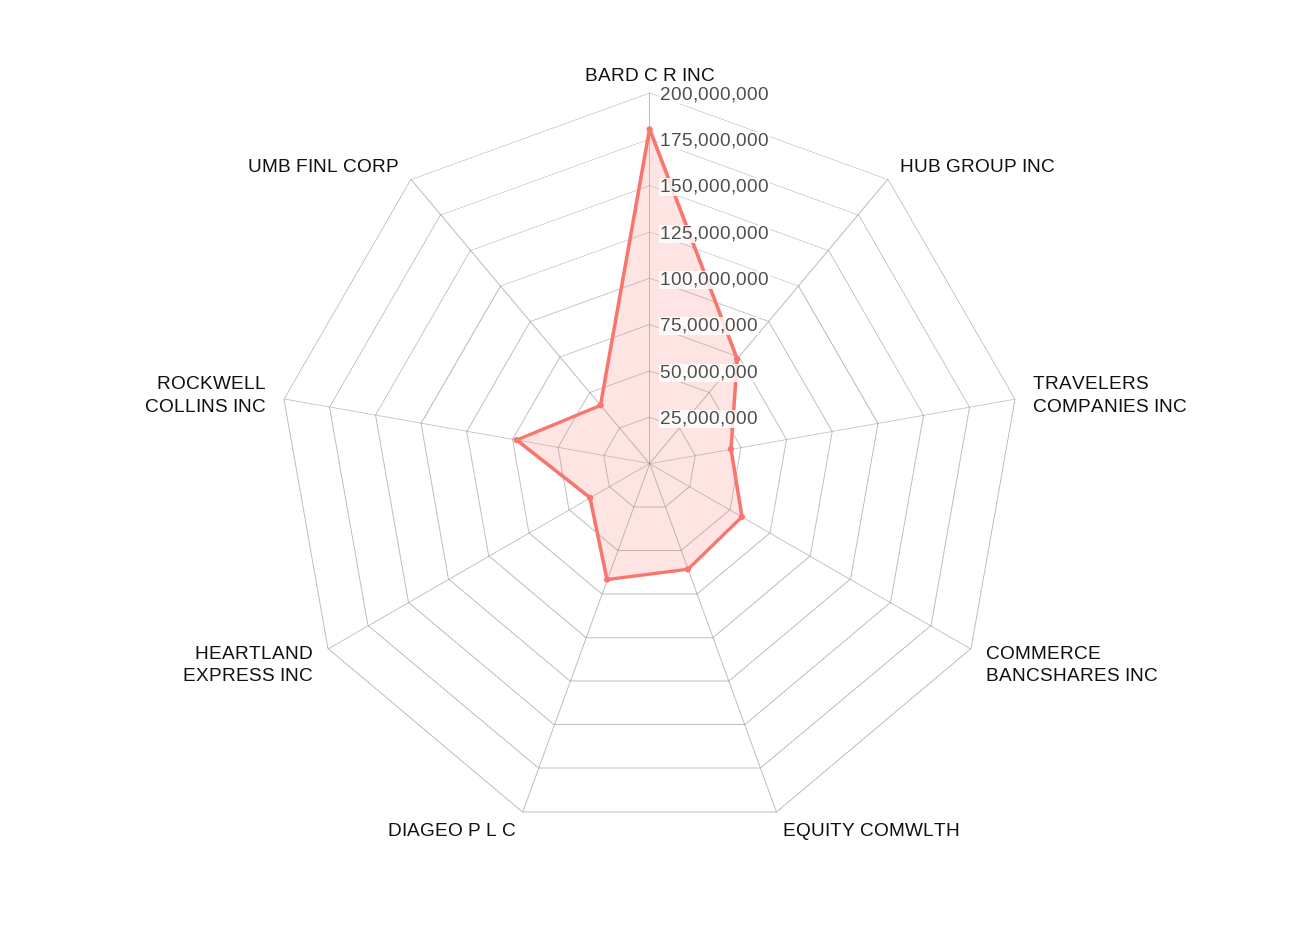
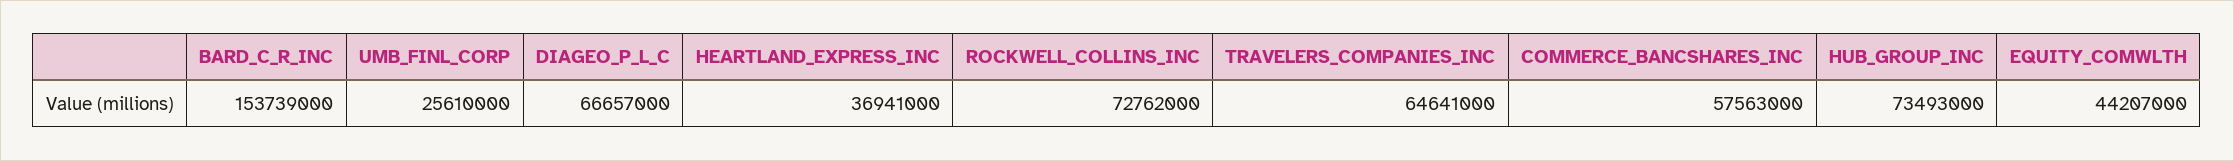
  {
-   "BARD C R INC": 180000000,
+   "BARD C R INC": 153739000,
    "HUB GROUP INC": 73493000,
-   "TRAVELERS COMPANIES INC": 45000000,
+   "TRAVELERS COMPANIES INC": 64641000,
    "COMMERCE BANCSHARES INC": 57563000,
-   "EQUITY COMWLTH": 60000000,
+   "EQUITY COMWLTH": 44207000,
    "DIAGEO P L C": 66657000,
    "HEARTLAND EXPRESS INC": 36941000,
    "ROCKWELL COLLINS INC": 72762000,
-   "UMB FINL CORP": 40000000
+   "UMB FINL CORP": 25610000
  }

